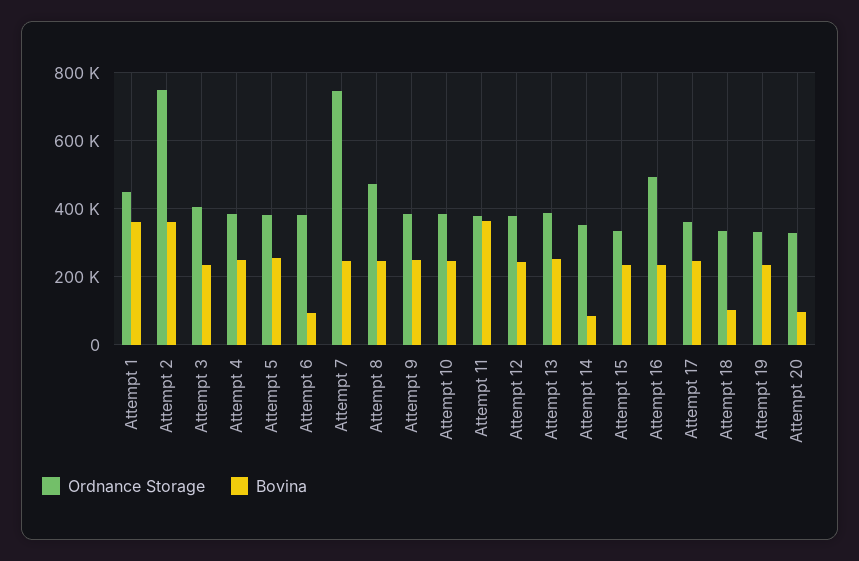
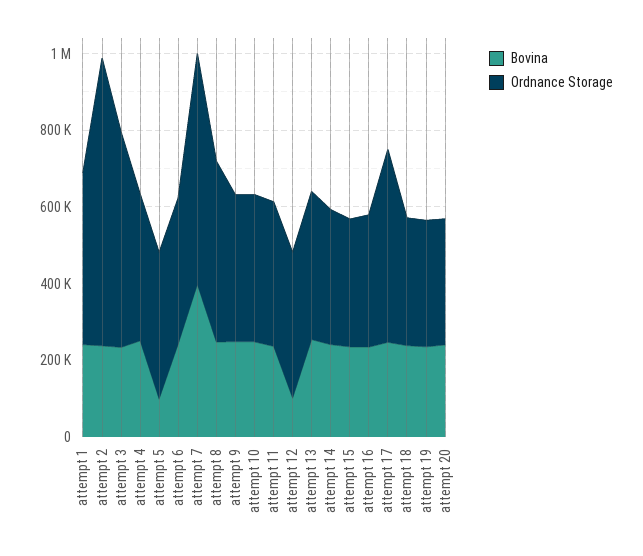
  {
    "Ordnance Storage": {
      "Attempt 1": 440000,
      "Attempt 2": 760000,
-     "Attempt 3": 400000,
+     "Attempt 3": 550000,
      "Attempt 4": 380000,
      "Attempt 5": 380000,
      "Attempt 6": 380000,
-     "Attempt 7": 740000,
+     "Attempt 7": 600000,
      "Attempt 8": 480000,
      "Attempt 9": 380000,
      "Attempt 10": 380000,
      "Attempt 11": 380000,
      "Attempt 12": 380000,
      "Attempt 13": 380000,
      "Attempt 14": 360000,
      "Attempt 15": 340000,
-     "Attempt 16": 500000,
+     "Attempt 16": 350000,
-     "Attempt 17": 360000,
+     "Attempt 17": 500000,
      "Attempt 18": 340000,
      "Attempt 19": 340000,
      "Attempt 20": 320000
    },
    "Bovina": {
-     "Attempt 1": 360000,
+     "Attempt 1": 250000,
-     "Attempt 2": 360000,
+     "Attempt 2": 250000,
      "Attempt 3": 240000,
      "Attempt 4": 260000,
-     "Attempt 5": 260000,
+     "Attempt 5": 100000,
-     "Attempt 6": 100000,
+     "Attempt 6": 250000,
-     "Attempt 7": 240000,
+     "Attempt 7": 400000,
      "Attempt 8": 240000,
      "Attempt 9": 240000,
      "Attempt 10": 240000,
-     "Attempt 11": 360000,
+     "Attempt 11": 250000,
-     "Attempt 12": 240000,
+     "Attempt 12": 100000,
      "Attempt 13": 260000,
-     "Attempt 14": 80000,
+     "Attempt 14": 250000,
      "Attempt 15": 240000,
      "Attempt 16": 240000,
      "Attempt 17": 240000,
-     "Attempt 18": 100000,
+     "Attempt 18": 250000,
      "Attempt 19": 240000,
-     "Attempt 20": 100000
+     "Attempt 20": 250000
    }
  }

